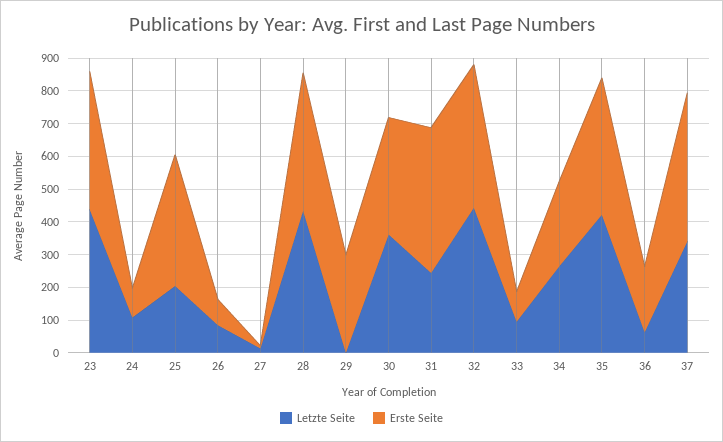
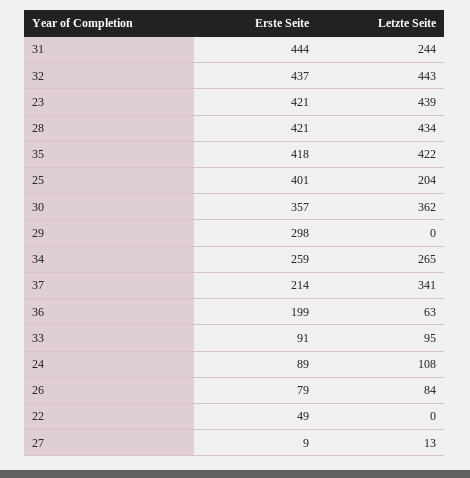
  {
    "Letzte Seite": {
      "23": 439,
      "24": 108,
      "25": 204,
      "26": 84,
      "27": 13,
      "28": 434,
      "29": 0,
      "30": 362,
      "31": 244,
      "32": 443,
      "33": 95,
      "34": 265,
      "35": 422,
      "36": 63,
-     "37": 341
+     "37": 341,
+     "22": 0
    },
    "Erste Seite": {
      "23": 421,
      "24": 89,
      "25": 401,
      "26": 79,
      "27": 9,
      "28": 421,
      "29": 298,
      "30": 357,
      "31": 444,
      "32": 437,
      "33": 91,
      "34": 259,
      "35": 418,
      "36": 199,
-     "37": 450
+     "37": 214,
+     "22": 49
    }
  }

